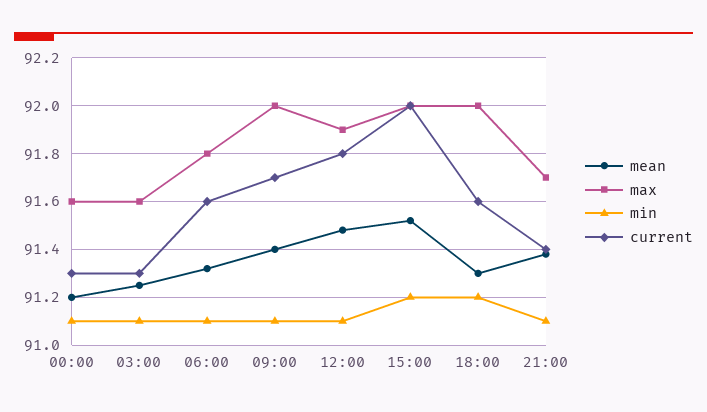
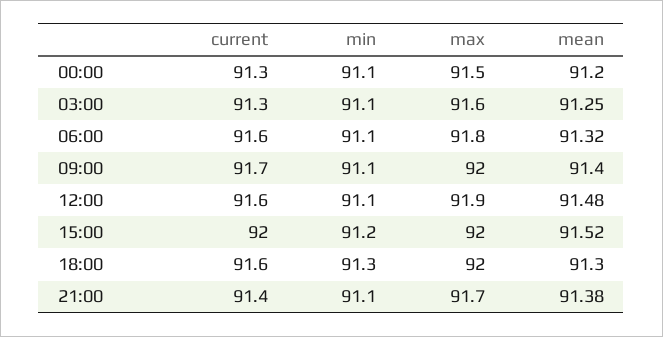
  {
    "mean": {
      "00:00": 91.2,
      "03:00": 91.25,
      "06:00": 91.32,
      "09:00": 91.4,
      "12:00": 91.48,
      "15:00": 91.52,
      "18:00": 91.3,
      "21:00": 91.38
    },
    "max": {
-     "00:00": 91.6,
+     "00:00": 91.5,
      "03:00": 91.6,
      "06:00": 91.8,
      "09:00": 92,
      "12:00": 91.9,
      "15:00": 92,
      "18:00": 92,
      "21:00": 91.7
    },
    "min": {
      "00:00": 91.1,
      "03:00": 91.1,
      "06:00": 91.1,
      "09:00": 91.1,
      "12:00": 91.1,
      "15:00": 91.2,
-     "18:00": 91.2,
+     "18:00": 91.3,
      "21:00": 91.1
    },
    "current": {
      "00:00": 91.3,
      "03:00": 91.3,
      "06:00": 91.6,
      "09:00": 91.7,
-     "12:00": 91.8,
+     "12:00": 91.6,
      "15:00": 92,
      "18:00": 91.6,
      "21:00": 91.4
    }
  }

